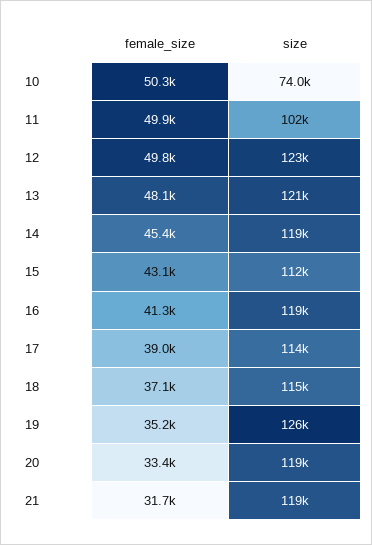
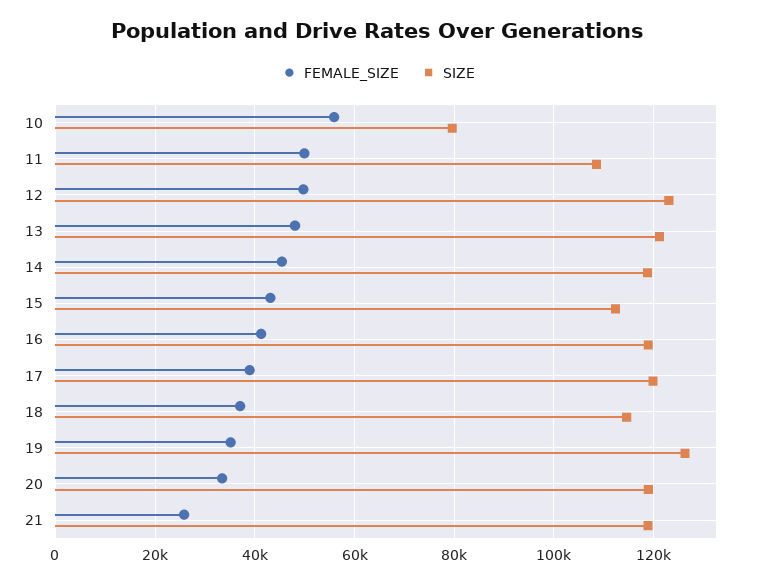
  {
    "female_size": {
-     "10": 50300,
+     "10": 56000,
      "11": 49900,
      "12": 49800,
      "13": 48100,
      "14": 45400,
      "15": 43100,
      "16": 41300,
      "17": 39000,
      "18": 37100,
      "19": 35200,
      "20": 33400,
-     "21": 31700
+     "21": 26000
    },
    "size": {
-     "10": 74000,
+     "10": 80000,
-     "11": 102000,
+     "11": 108000,
      "12": 123000,
      "13": 121000,
      "14": 119000,
      "15": 112000,
      "16": 119000,
-     "17": 114000,
+     "17": 120000,
      "18": 115000,
      "19": 126000,
      "20": 119000,
      "21": 119000
    }
  }

